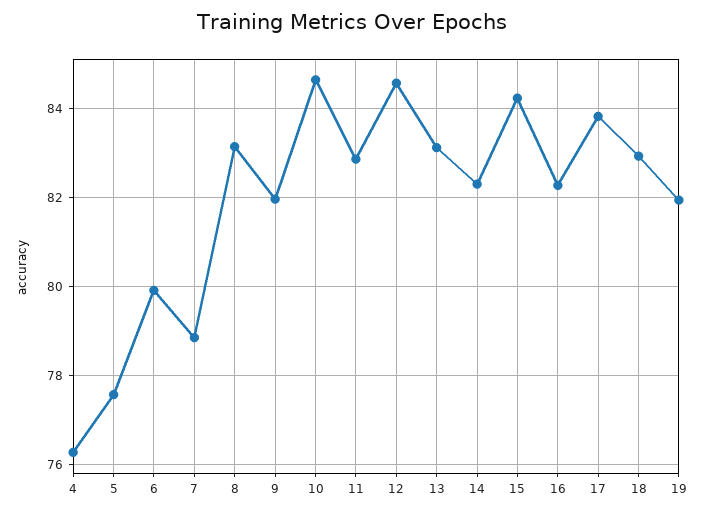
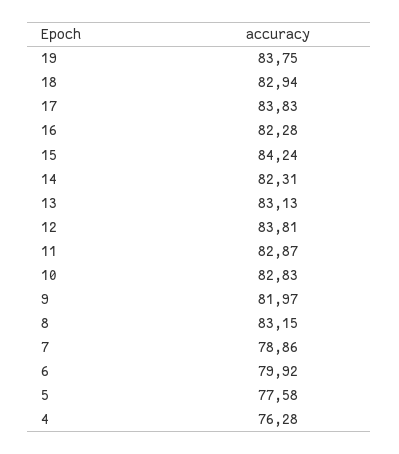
  {
    "4": 76.28,
    "5": 77.58,
    "6": 79.92,
    "7": 78.86,
    "8": 83.15,
    "9": 81.97,
-   "10": 84.6,
+   "10": 82.83,
    "11": 82.87,
-   "12": 84.6,
+   "12": 83.81,
    "13": 83.13,
    "14": 82.31,
    "15": 84.24,
    "16": 82.28,
    "17": 83.83,
    "18": 82.94,
-   "19": 82
+   "19": 83.75
  }

